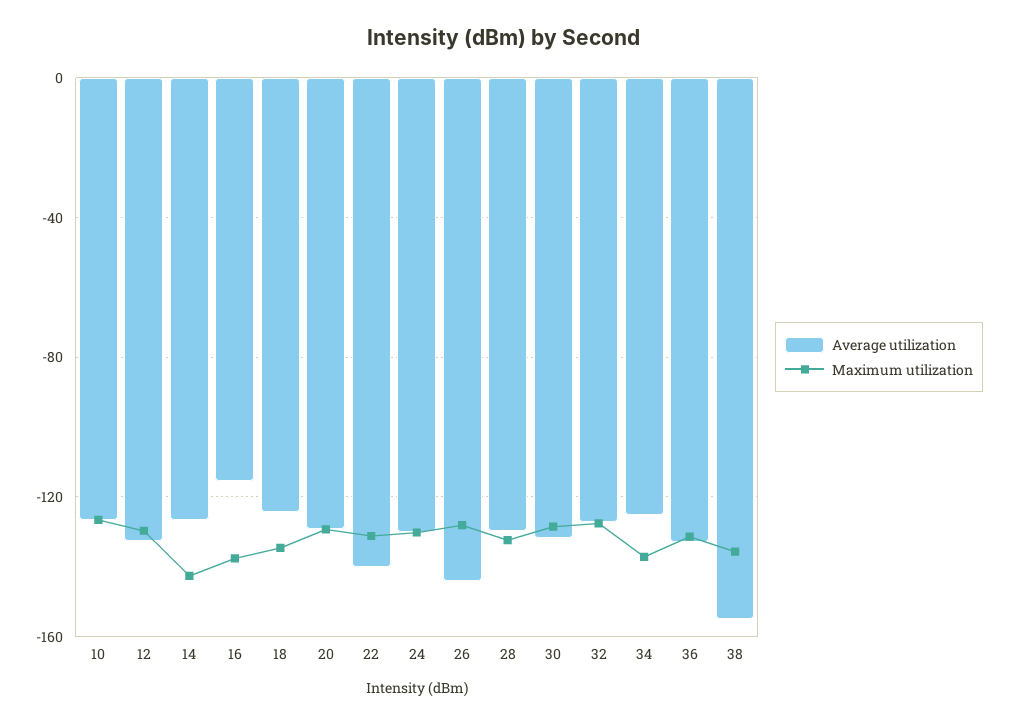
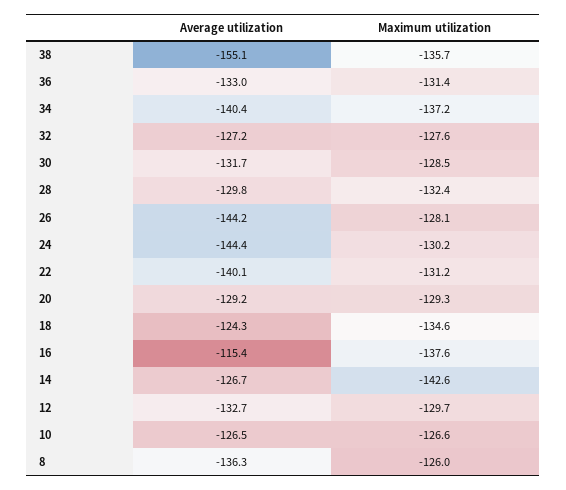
  {
    "Average utilization": {
      "10": -126.5,
      "12": -132.7,
      "14": -126.7,
      "16": -115.4,
      "18": -124.3,
      "20": -129.2,
      "22": -140.1,
-     "24": -130,
+     "24": -144.4,
      "26": -144.2,
      "28": -129.8,
      "30": -131.7,
      "32": -127.2,
-     "34": -125,
+     "34": -140.4,
      "36": -133,
-     "38": -155.1
+     "38": -155.1,
+     "8": -136.3
    },
    "Maximum utilization": {
      "10": -126.6,
      "12": -129.7,
      "14": -142.6,
      "16": -137.6,
      "18": -134.6,
      "20": -129.3,
      "22": -131.2,
      "24": -130.2,
      "26": -128.1,
      "28": -132.4,
      "30": -128.5,
      "32": -127.6,
      "34": -137.2,
      "36": -131.4,
-     "38": -135.7
+     "38": -135.7,
+     "8": -126
    }
  }

